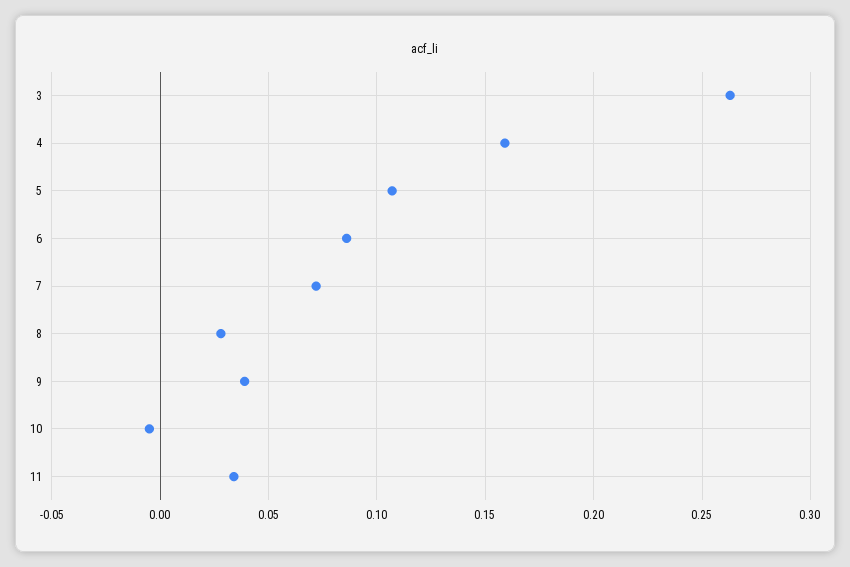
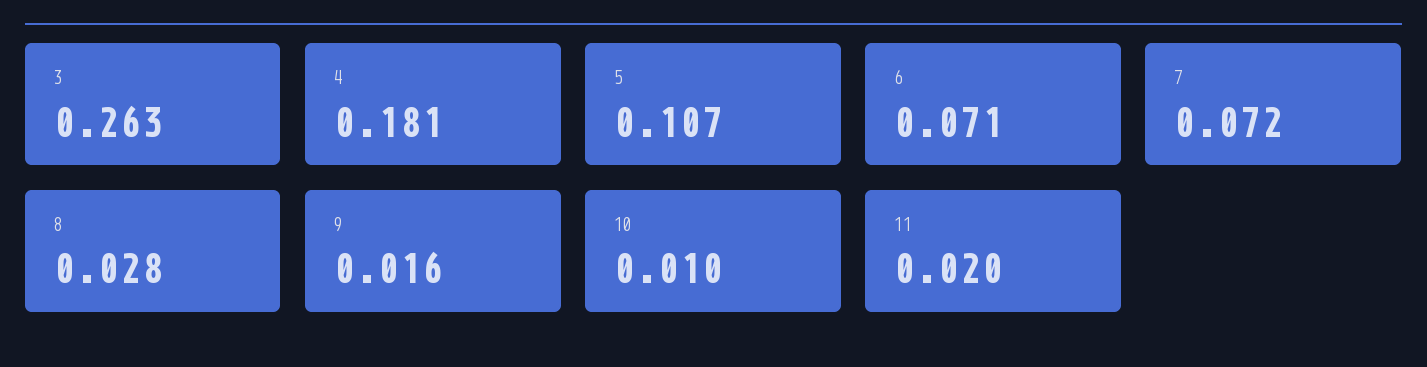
  {
    "3": 0.263,
-   "4": 0.16,
+   "4": 0.181,
    "5": 0.107,
-   "6": 0.085,
+   "6": 0.071,
    "7": 0.072,
    "8": 0.028,
-   "9": 0.04,
+   "9": 0.016,
-   "10": -0.005,
+   "10": 0.01,
-   "11": 0.035
+   "11": 0.02
  }

